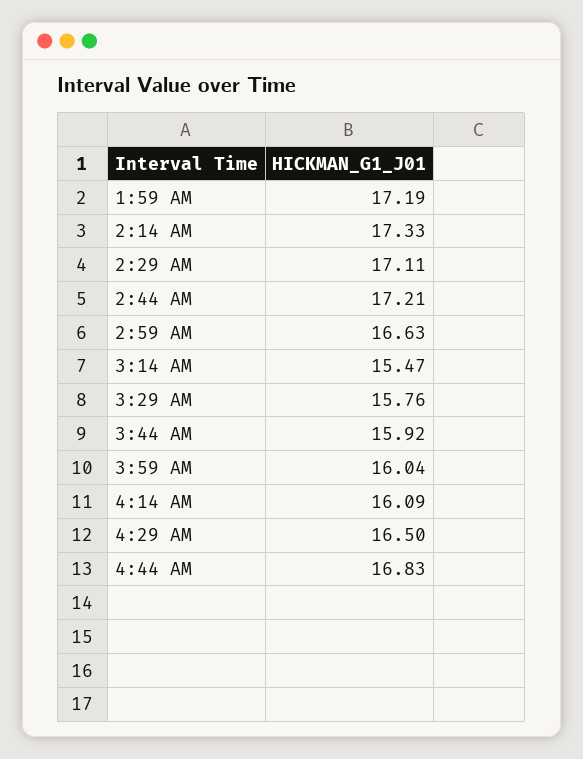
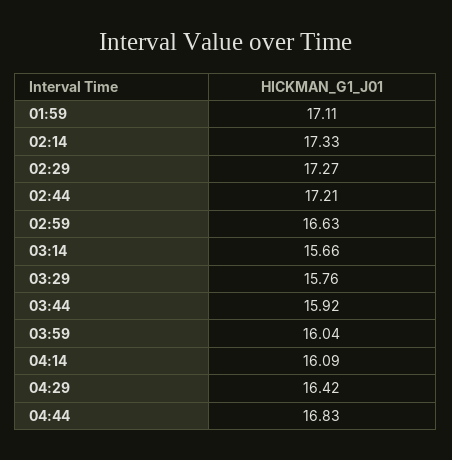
  {
-   "1:59 AM": 17.19,
+   "1:59 AM": 17.11,
    "2:14 AM": 17.33,
-   "2:29 AM": 17.11,
+   "2:29 AM": 17.27,
    "2:44 AM": 17.21,
    "2:59 AM": 16.63,
-   "3:14 AM": 15.47,
+   "3:14 AM": 15.66,
    "3:29 AM": 15.76,
    "3:44 AM": 15.92,
    "3:59 AM": 16.04,
    "4:14 AM": 16.09,
-   "4:29 AM": 16.5,
+   "4:29 AM": 16.42,
    "4:44 AM": 16.83
  }

